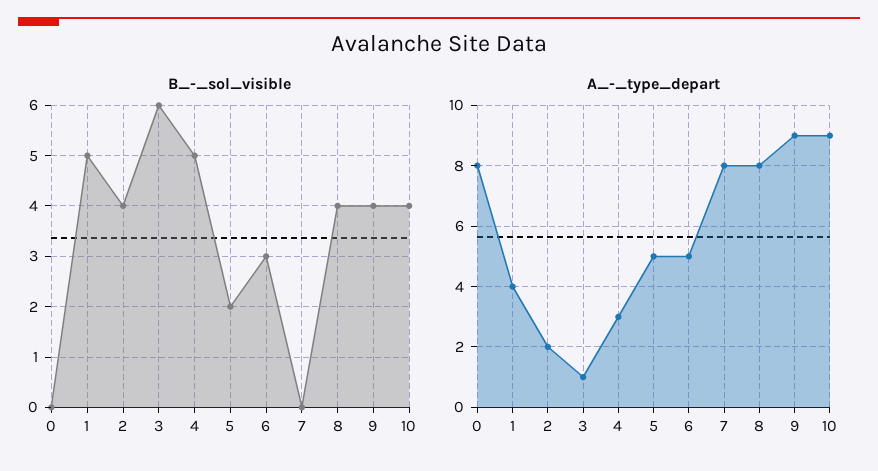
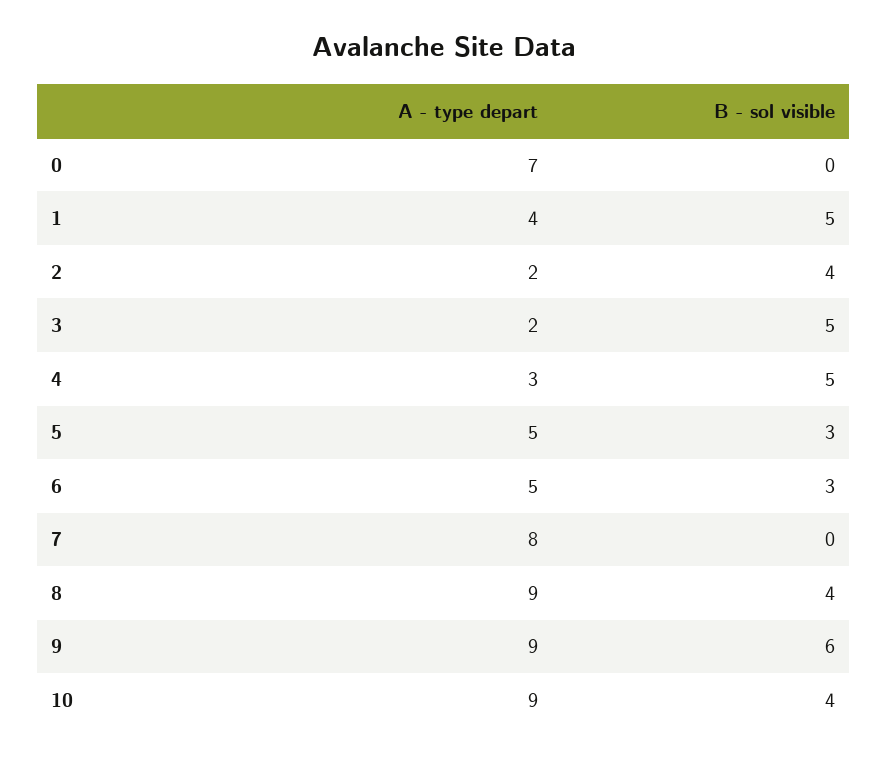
  {
    "B_-_sol_visible": {
      "0": 0,
      "1": 5,
      "2": 4,
-     "3": 6,
+     "3": 5,
      "4": 5,
-     "5": 2,
+     "5": 3,
      "6": 3,
      "7": 0,
      "8": 4,
-     "9": 4,
+     "9": 6,
      "10": 4
    },
    "A_-_type_depart": {
-     "0": 8,
+     "0": 7,
      "1": 4,
      "2": 2,
-     "3": 1,
+     "3": 2,
      "4": 3,
      "5": 5,
      "6": 5,
      "7": 8,
-     "8": 8,
+     "8": 9,
      "9": 9,
      "10": 9
    }
  }

